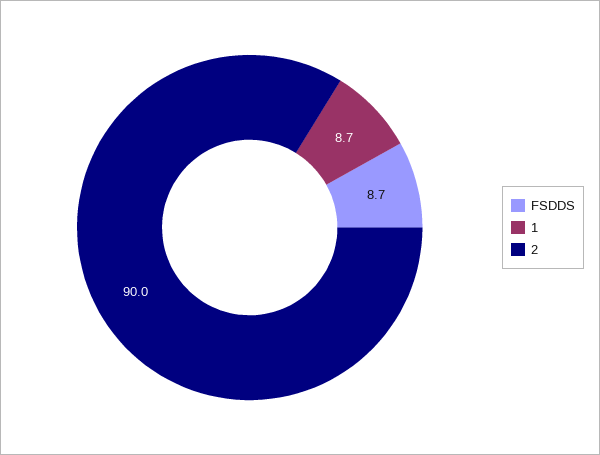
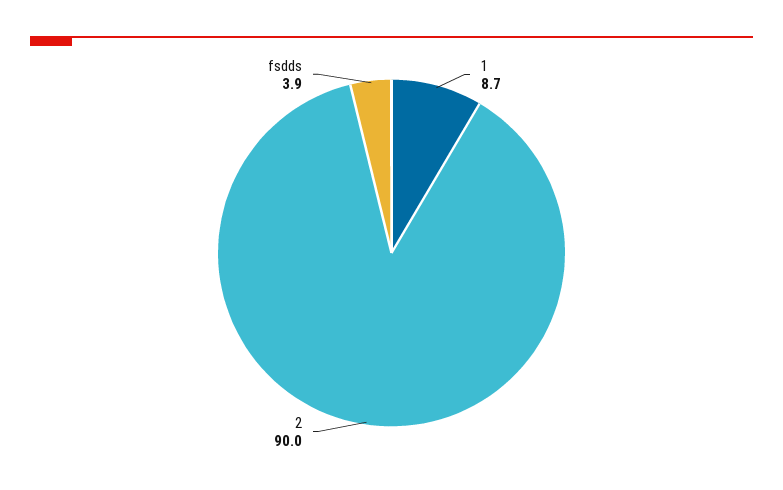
  {
-   "FSDDS": 8.7,
+   "FSDDS": 3.9,
    "1": 8.7,
    "2": 90
  }

